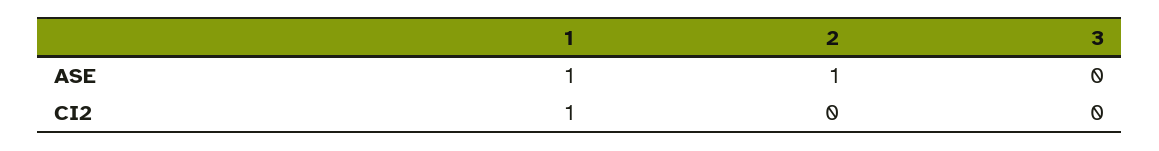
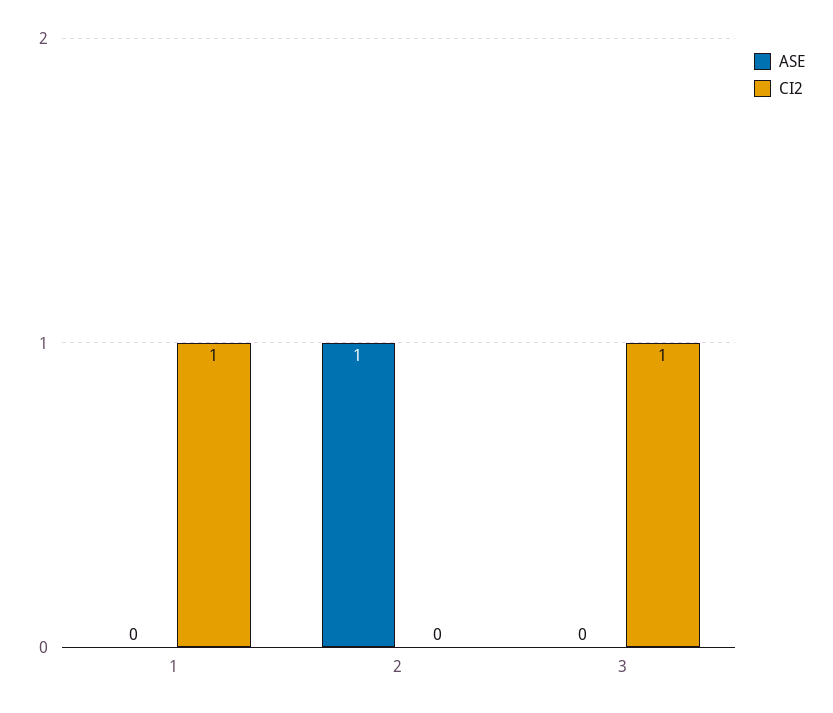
  {
    "ASE": {
-     "1": 1,
+     "1": 0,
      "2": 1,
      "3": 0
    },
    "CI2": {
      "1": 1,
      "2": 0,
-     "3": 0
+     "3": 1
    }
  }

